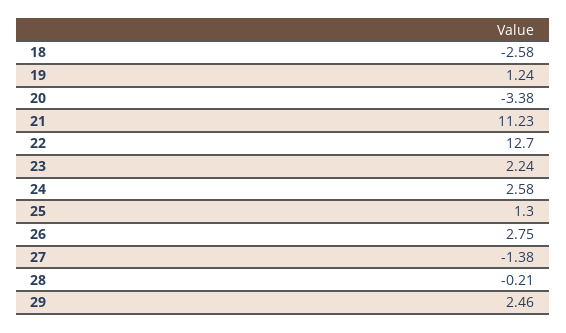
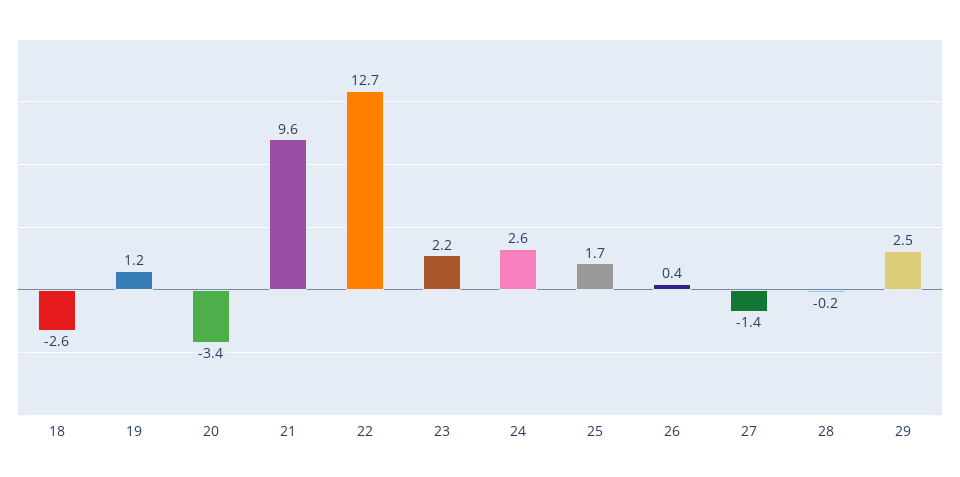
  {
    "18": -2.58,
    "19": 1.24,
    "20": -3.38,
-   "21": 11.23,
+   "21": 9.6,
    "22": 12.7,
    "23": 2.24,
    "24": 2.58,
-   "25": 1.3,
+   "25": 1.7,
-   "26": 2.75,
+   "26": 0.4,
    "27": -1.38,
    "28": -0.21,
    "29": 2.46
  }

